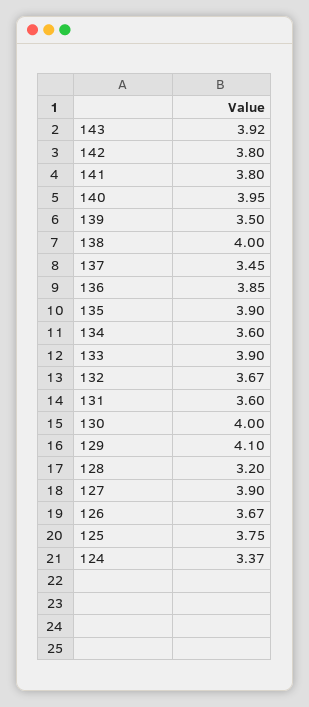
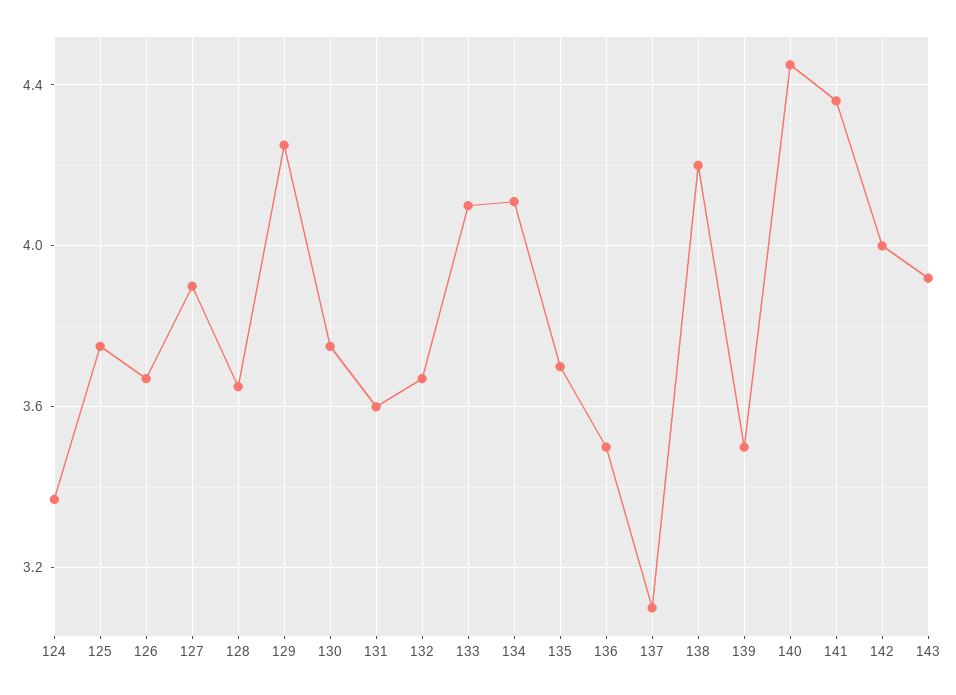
  {
    "143": 3.92,
-   "142": 3.8,
+   "142": 4,
-   "141": 3.8,
+   "141": 4.35,
-   "140": 3.95,
+   "140": 4.45,
    "139": 3.5,
-   "138": 4,
+   "138": 4.2,
-   "137": 3.45,
+   "137": 3.1,
-   "136": 3.85,
+   "136": 3.5,
-   "135": 3.9,
+   "135": 3.7,
-   "134": 3.6,
+   "134": 4.1,
-   "133": 3.9,
+   "133": 4.1,
    "132": 3.67,
    "131": 3.6,
-   "130": 4,
+   "130": 3.75,
-   "129": 4.1,
+   "129": 4.25,
-   "128": 3.2,
+   "128": 3.65,
    "127": 3.9,
    "126": 3.67,
    "125": 3.75,
    "124": 3.37
  }

